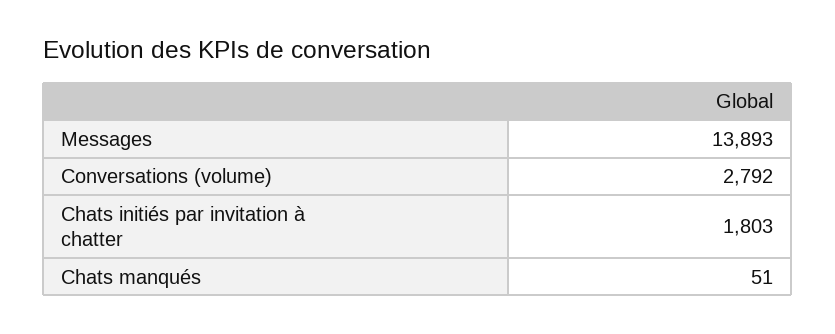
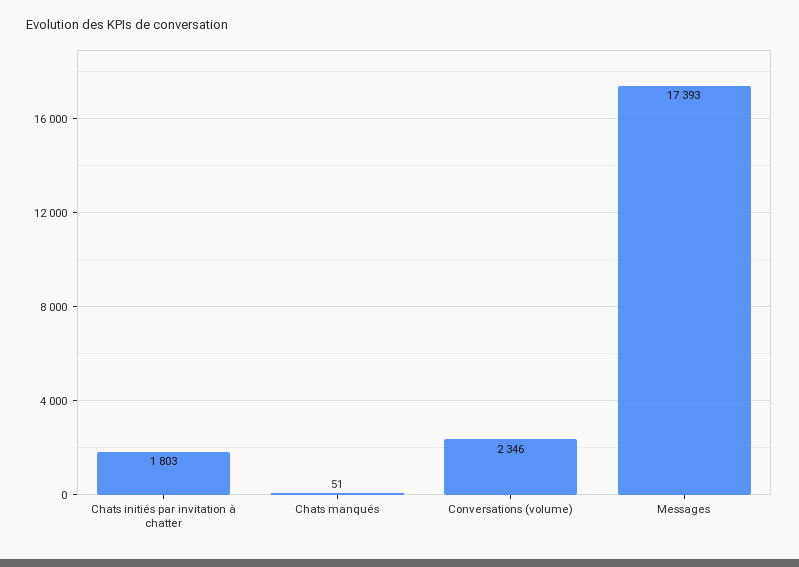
  {
-   "Messages": 13893,
+   "Messages": 17393,
-   "Conversations (volume)": 2792,
+   "Conversations (volume)": 2346,
    "Chats initiés par invitation à chatter": 1803,
    "Chats manqués": 51
  }

